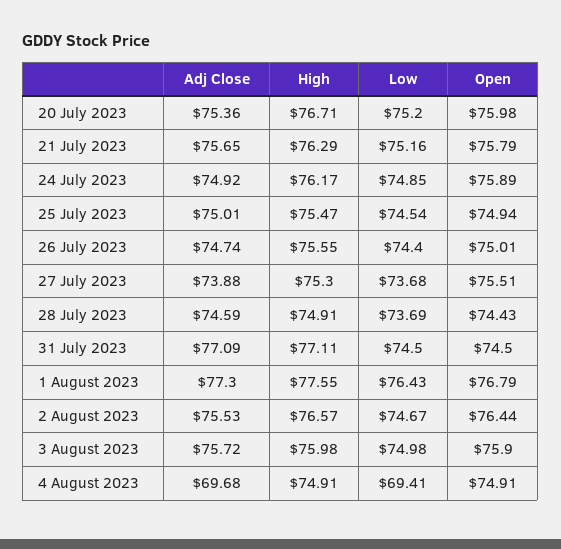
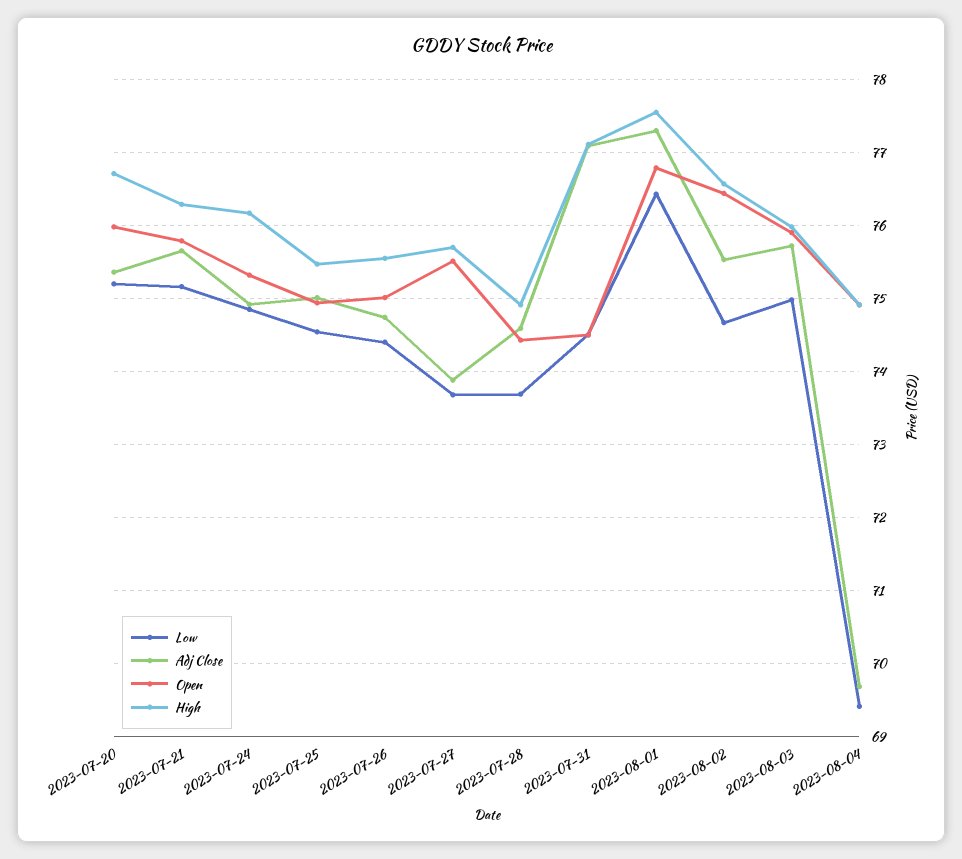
  {
    "Adj Close": {
      "20 July 2023": 75.36,
      "21 July 2023": 75.65,
      "24 July 2023": 74.92,
      "25 July 2023": 75.01,
      "26 July 2023": 74.74,
      "27 July 2023": 73.88,
      "28 July 2023": 74.59,
      "31 July 2023": 77.09,
      "1 August 2023": 77.3,
      "2 August 2023": 75.53,
      "3 August 2023": 75.72,
      "4 August 2023": 69.68
    },
    "High": {
      "20 July 2023": 76.71,
      "21 July 2023": 76.29,
      "24 July 2023": 76.17,
      "25 July 2023": 75.47,
      "26 July 2023": 75.55,
-     "27 July 2023": 75.3,
+     "27 July 2023": 75.7,
      "28 July 2023": 74.91,
      "31 July 2023": 77.11,
      "1 August 2023": 77.55,
      "2 August 2023": 76.57,
      "3 August 2023": 75.98,
      "4 August 2023": 74.91
    },
    "Low": {
      "20 July 2023": 75.2,
      "21 July 2023": 75.16,
      "24 July 2023": 74.85,
      "25 July 2023": 74.54,
      "26 July 2023": 74.4,
      "27 July 2023": 73.68,
      "28 July 2023": 73.69,
      "31 July 2023": 74.5,
      "1 August 2023": 76.43,
      "2 August 2023": 74.67,
      "3 August 2023": 74.98,
      "4 August 2023": 69.41
    },
    "Open": {
      "20 July 2023": 75.98,
      "21 July 2023": 75.79,
-     "24 July 2023": 75.89,
+     "24 July 2023": 75.3,
      "25 July 2023": 74.94,
      "26 July 2023": 75.01,
      "27 July 2023": 75.51,
      "28 July 2023": 74.43,
      "31 July 2023": 74.5,
      "1 August 2023": 76.79,
      "2 August 2023": 76.44,
      "3 August 2023": 75.9,
      "4 August 2023": 74.91
    }
  }

